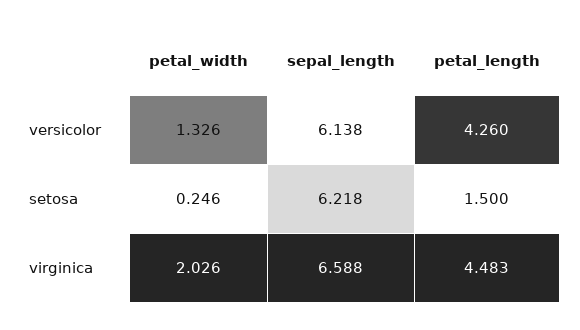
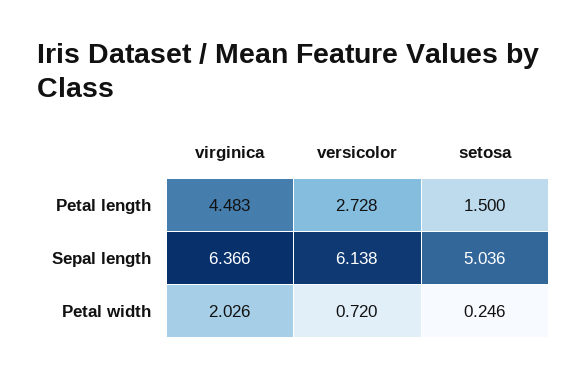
  {
    "petal_width": {
-     "versicolor": 1.326,
+     "versicolor": 0.72,
      "setosa": 0.246,
      "virginica": 2.026
    },
    "sepal_length": {
      "versicolor": 6.138,
-     "setosa": 6.218,
+     "setosa": 5.036,
-     "virginica": 6.588
+     "virginica": 6.366
    },
    "petal_length": {
-     "versicolor": 4.26,
+     "versicolor": 2.728,
      "setosa": 1.5,
      "virginica": 4.483
    }
  }

